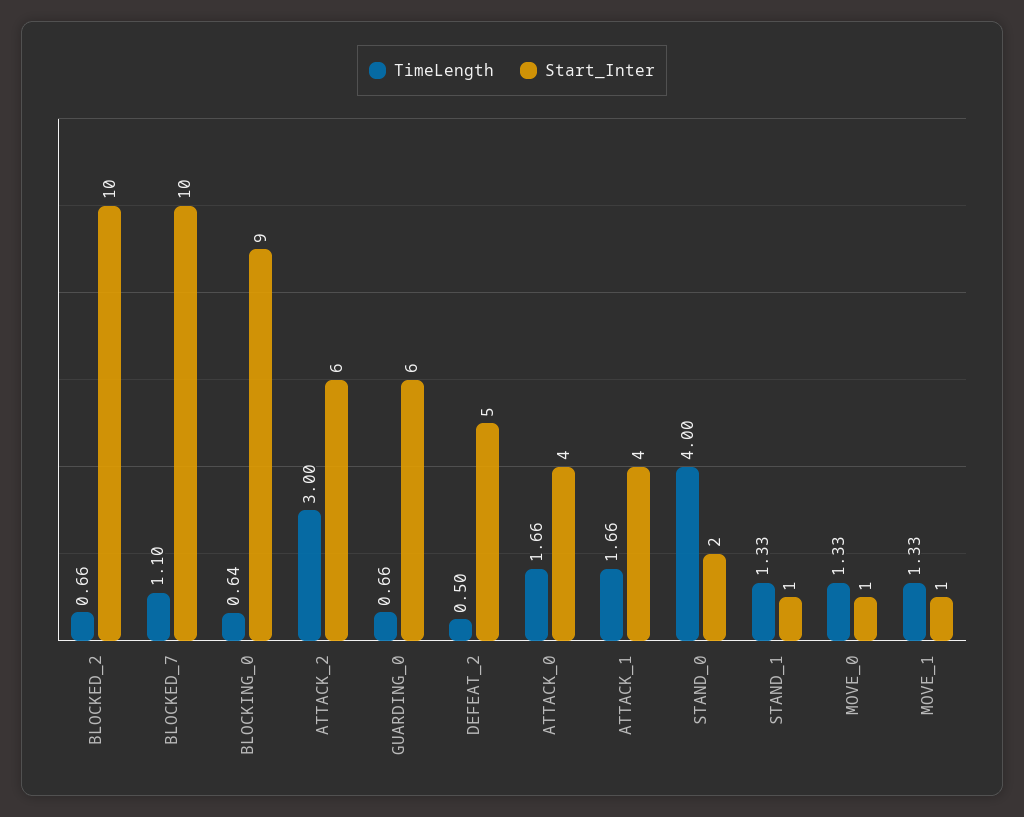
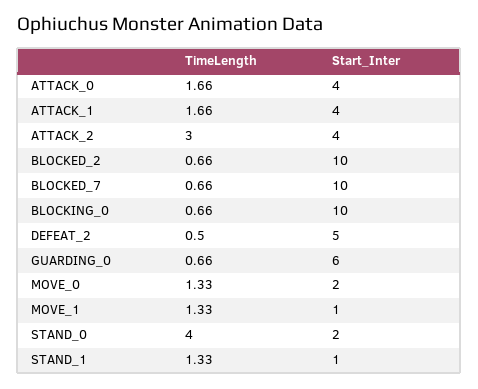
  {
    "TimeLength": {
      "BLOCKED_2": 0.66,
-     "BLOCKED_7": 1.1,
+     "BLOCKED_7": 0.66,
-     "BLOCKING_0": 0.64,
+     "BLOCKING_0": 0.66,
      "ATTACK_2": 3,
      "GUARDING_0": 0.66,
      "DEFEAT_2": 0.5,
      "ATTACK_0": 1.66,
      "ATTACK_1": 1.66,
      "STAND_0": 4,
      "STAND_1": 1.33,
      "MOVE_0": 1.33,
      "MOVE_1": 1.33
    },
    "Start_Inter": {
      "BLOCKED_2": 10,
      "BLOCKED_7": 10,
-     "BLOCKING_0": 9,
+     "BLOCKING_0": 10,
-     "ATTACK_2": 6,
+     "ATTACK_2": 4,
      "GUARDING_0": 6,
      "DEFEAT_2": 5,
      "ATTACK_0": 4,
      "ATTACK_1": 4,
      "STAND_0": 2,
      "STAND_1": 1,
-     "MOVE_0": 1,
+     "MOVE_0": 2,
      "MOVE_1": 1
    }
  }

